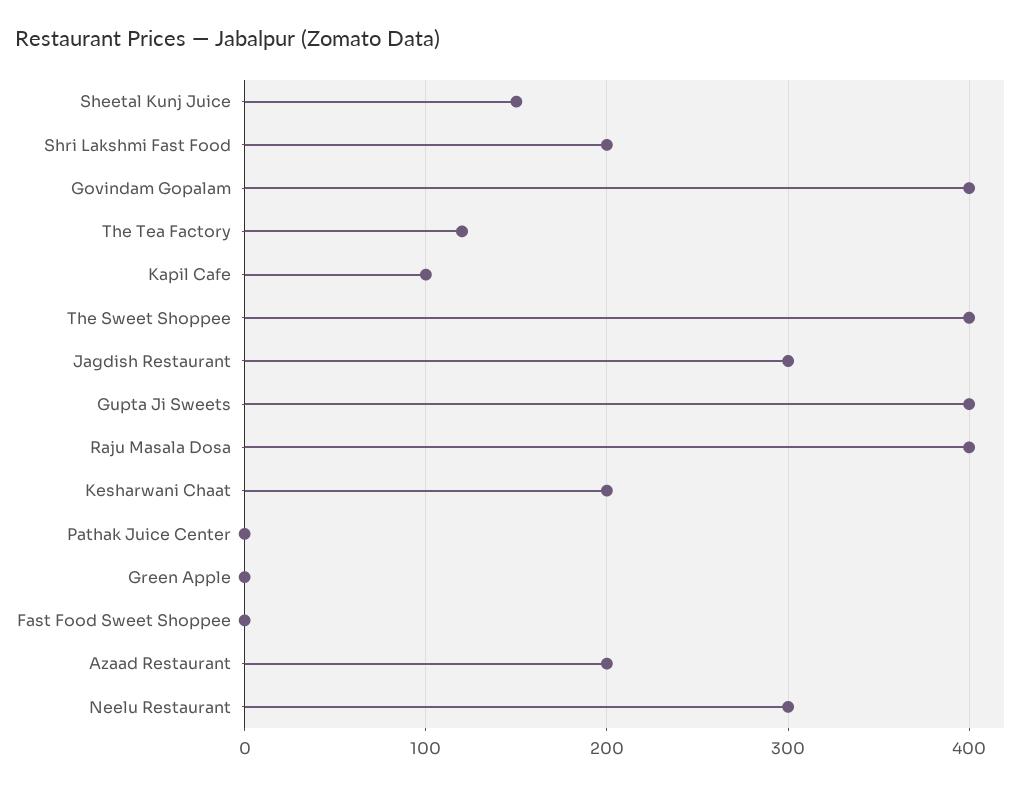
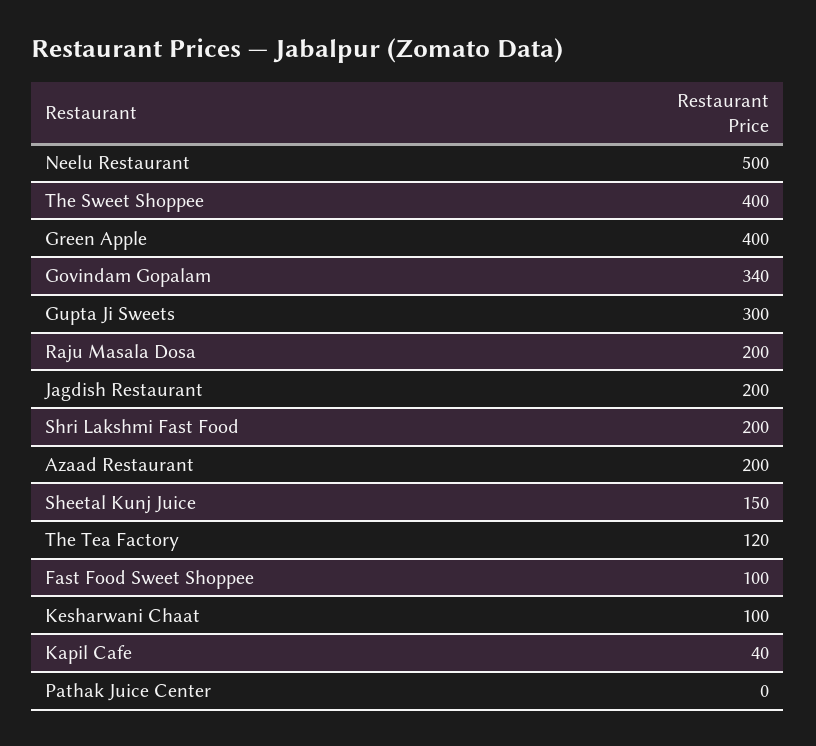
  {
    "Sheetal Kunj Juice": 150,
    "Shri Lakshmi Fast Food": 200,
-   "Govindam Gopalam": 400,
+   "Govindam Gopalam": 340,
    "The Tea Factory": 120,
-   "Kapil Cafe": 100,
+   "Kapil Cafe": 40,
    "The Sweet Shoppee": 400,
-   "Jagdish Restaurant": 300,
+   "Jagdish Restaurant": 200,
-   "Gupta Ji Sweets": 400,
+   "Gupta Ji Sweets": 300,
-   "Raju Masala Dosa": 400,
+   "Raju Masala Dosa": 200,
-   "Kesharwani Chaat": 200,
+   "Kesharwani Chaat": 100,
    "Pathak Juice Center": 0,
-   "Green Apple": 0,
+   "Green Apple": 400,
-   "Fast Food Sweet Shoppee": 0,
+   "Fast Food Sweet Shoppee": 100,
    "Azaad Restaurant": 200,
-   "Neelu Restaurant": 300
+   "Neelu Restaurant": 500
  }

